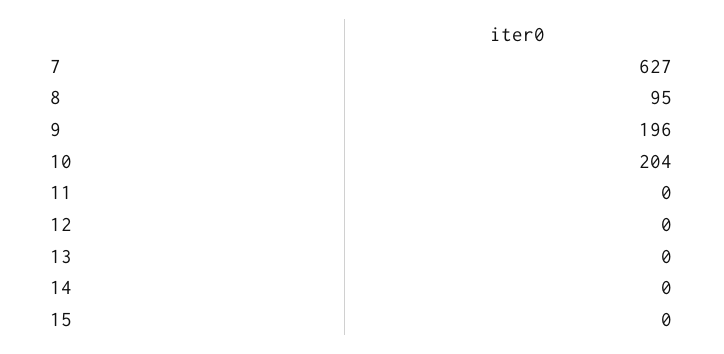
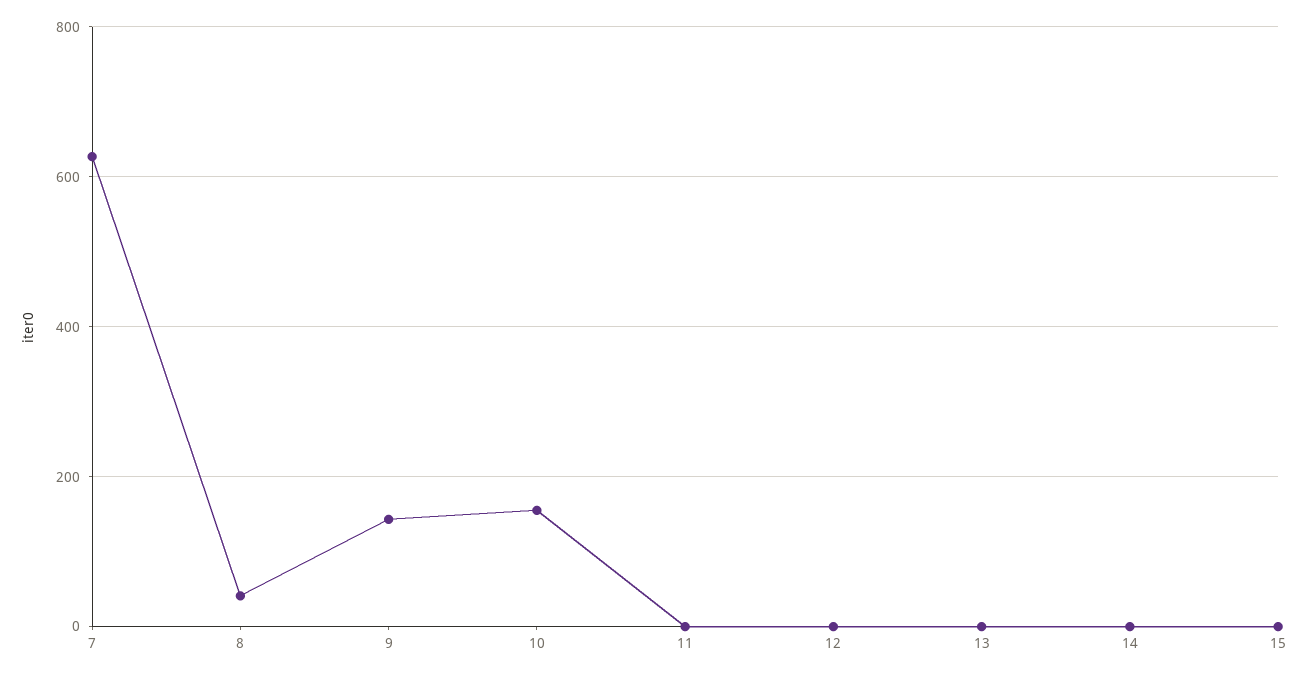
  {
    "7": 627,
-   "8": 95,
+   "8": 40,
-   "9": 196,
+   "9": 140,
-   "10": 204,
+   "10": 160,
    "11": 0,
    "12": 0,
    "13": 0,
    "14": 0,
    "15": 0
  }

